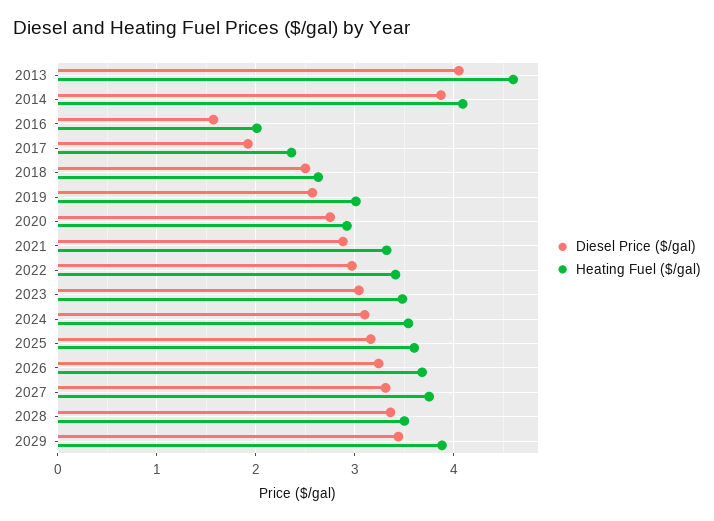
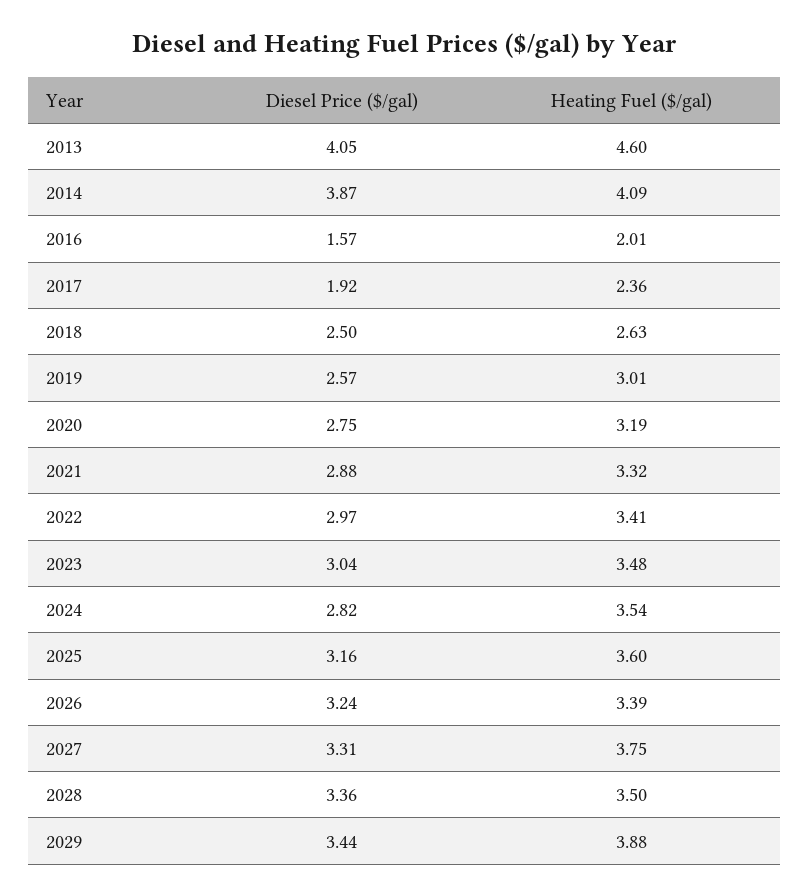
  {
    "Diesel Price ($/gal)": {
      "2013": 4.05,
      "2014": 3.87,
      "2016": 1.57,
      "2017": 1.92,
      "2018": 2.5,
      "2019": 2.57,
      "2020": 2.75,
      "2021": 2.88,
      "2022": 2.97,
      "2023": 3.04,
-     "2024": 3.1,
+     "2024": 2.82,
      "2025": 3.16,
      "2026": 3.24,
      "2027": 3.31,
      "2028": 3.36,
      "2029": 3.44
    },
    "Heating Fuel ($/gal)": {
      "2013": 4.6,
      "2014": 4.09,
      "2016": 2.01,
      "2017": 2.36,
      "2018": 2.63,
      "2019": 3.01,
-     "2020": 2.9,
+     "2020": 3.19,
      "2021": 3.32,
      "2022": 3.41,
      "2023": 3.48,
      "2024": 3.54,
      "2025": 3.6,
-     "2026": 3.7,
+     "2026": 3.39,
      "2027": 3.75,
      "2028": 3.5,
      "2029": 3.88
    }
  }

